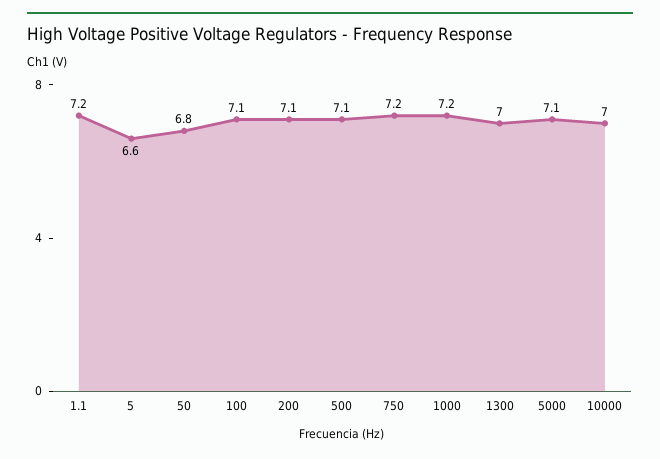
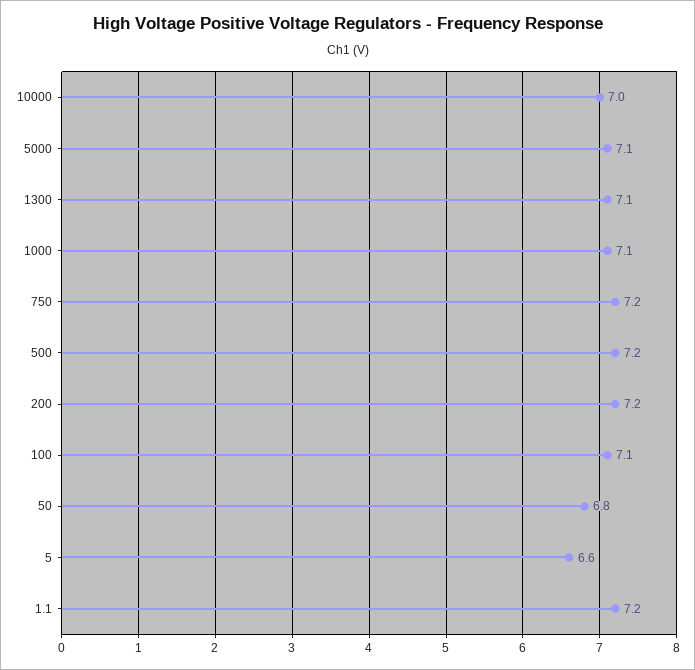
  {
    "1.1": 7.2,
    "5": 6.6,
    "50": 6.8,
    "100": 7.1,
-   "200": 7.1,
+   "200": 7.2,
-   "500": 7.1,
+   "500": 7.2,
    "750": 7.2,
-   "1000": 7.2,
+   "1000": 7.1,
-   "1300": 7,
+   "1300": 7.1,
    "5000": 7.1,
    "10000": 7
  }

